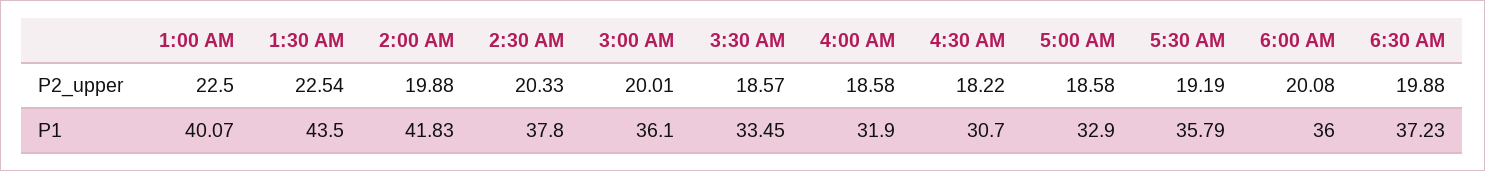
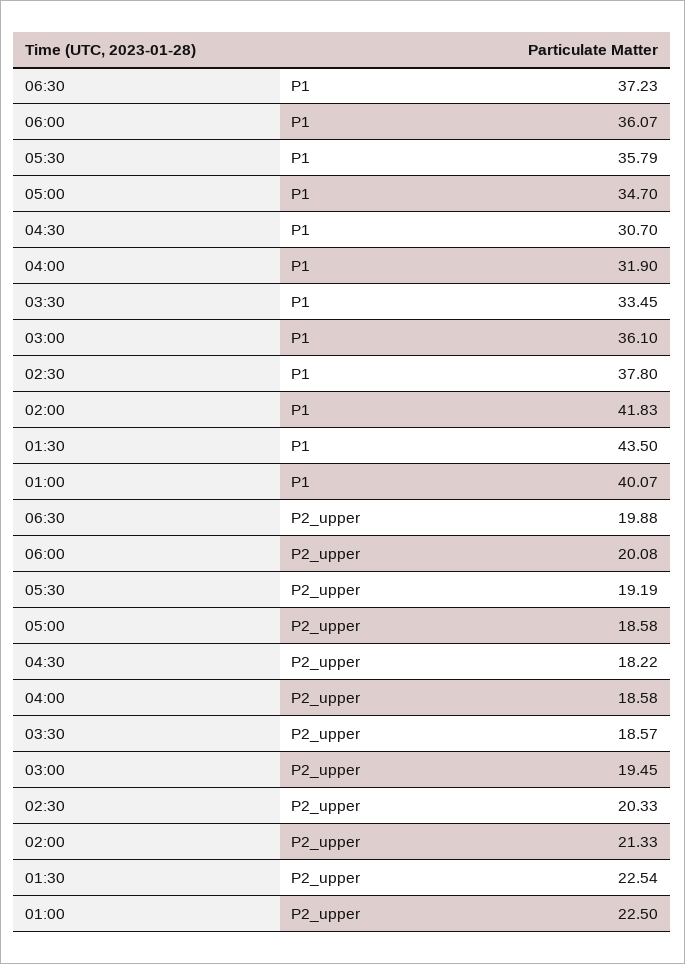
  {
    "1:00 AM": {
      "P2_upper": 22.5,
      "P1": 40.07
    },
    "1:30 AM": {
      "P2_upper": 22.54,
      "P1": 43.5
    },
    "2:00 AM": {
-     "P2_upper": 19.88,
+     "P2_upper": 21.33,
      "P1": 41.83
    },
    "2:30 AM": {
      "P2_upper": 20.33,
      "P1": 37.8
    },
    "3:00 AM": {
-     "P2_upper": 20.01,
+     "P2_upper": 19.45,
      "P1": 36.1
    },
    "3:30 AM": {
      "P2_upper": 18.57,
      "P1": 33.45
    },
    "4:00 AM": {
      "P2_upper": 18.58,
      "P1": 31.9
    },
    "4:30 AM": {
      "P2_upper": 18.22,
      "P1": 30.7
    },
    "5:00 AM": {
      "P2_upper": 18.58,
-     "P1": 32.9
+     "P1": 34.7
    },
    "5:30 AM": {
      "P2_upper": 19.19,
      "P1": 35.79
    },
    "6:00 AM": {
      "P2_upper": 20.08,
-     "P1": 36
+     "P1": 36.07
    },
    "6:30 AM": {
      "P2_upper": 19.88,
      "P1": 37.23
    }
  }

